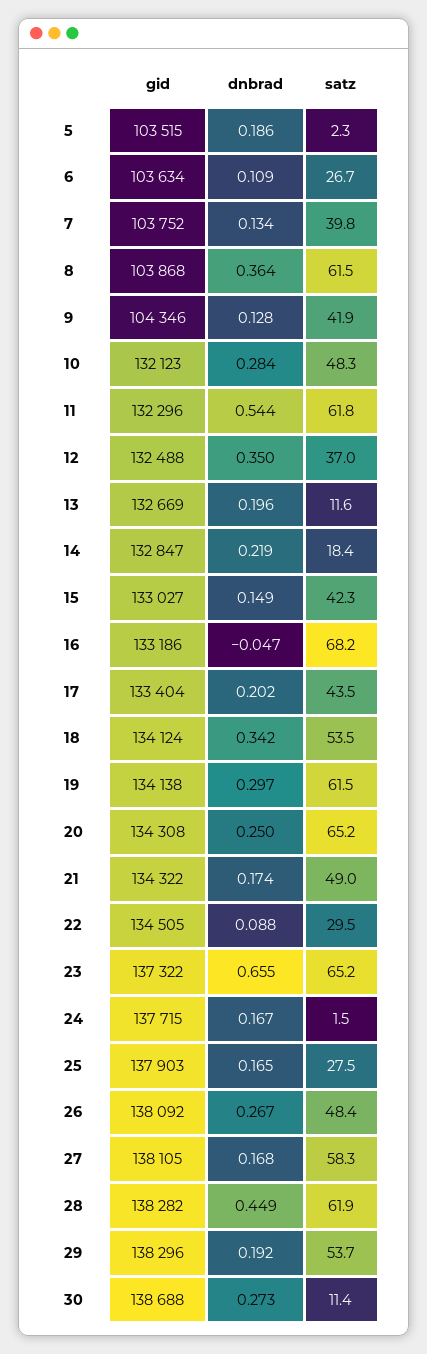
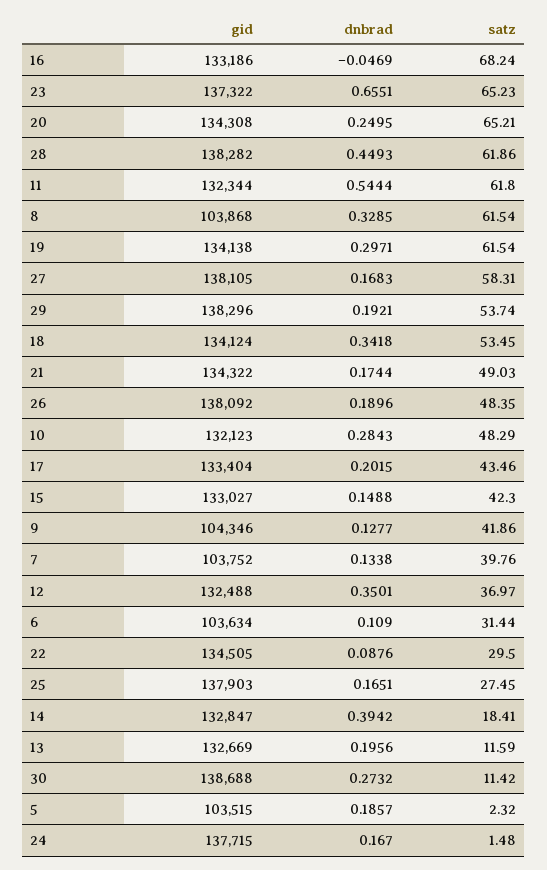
  {
    "gid": {
      "5": 103515,
      "6": 103634,
      "7": 103752,
      "8": 103868,
      "9": 104346,
      "10": 132123,
-     "11": 132296,
+     "11": 132344,
      "12": 132488,
      "13": 132669,
      "14": 132847,
      "15": 133027,
      "16": 133186,
      "17": 133404,
      "18": 134124,
      "19": 134138,
      "20": 134308,
      "21": 134322,
      "22": 134505,
      "23": 137322,
      "24": 137715,
      "25": 137903,
      "26": 138092,
      "27": 138105,
      "28": 138282,
      "29": 138296,
      "30": 138688
    },
    "dnbrad": {
      "5": 0.1857,
      "6": 0.109,
      "7": 0.1338,
-     "8": 0.364,
+     "8": 0.3285,
      "9": 0.1277,
      "10": 0.2843,
      "11": 0.5444,
      "12": 0.3501,
      "13": 0.1956,
-     "14": 0.219,
+     "14": 0.3942,
      "15": 0.1488,
      "16": -0.0469,
      "17": 0.2015,
      "18": 0.3418,
      "19": 0.2971,
      "20": 0.2495,
      "21": 0.1744,
      "22": 0.0876,
      "23": 0.6551,
      "24": 0.167,
      "25": 0.1651,
-     "26": 0.267,
+     "26": 0.1896,
      "27": 0.1683,
      "28": 0.4493,
      "29": 0.1921,
      "30": 0.2732
    },
    "satz": {
      "5": 2.32,
-     "6": 26.7,
+     "6": 31.44,
      "7": 39.76,
      "8": 61.54,
      "9": 41.86,
      "10": 48.29,
      "11": 61.8,
      "12": 36.97,
      "13": 11.59,
      "14": 18.41,
      "15": 42.3,
      "16": 68.24,
      "17": 43.46,
      "18": 53.45,
      "19": 61.54,
      "20": 65.21,
      "21": 49.03,
      "22": 29.5,
      "23": 65.23,
      "24": 1.48,
      "25": 27.45,
      "26": 48.35,
      "27": 58.31,
      "28": 61.86,
      "29": 53.74,
      "30": 11.42
    }
  }

